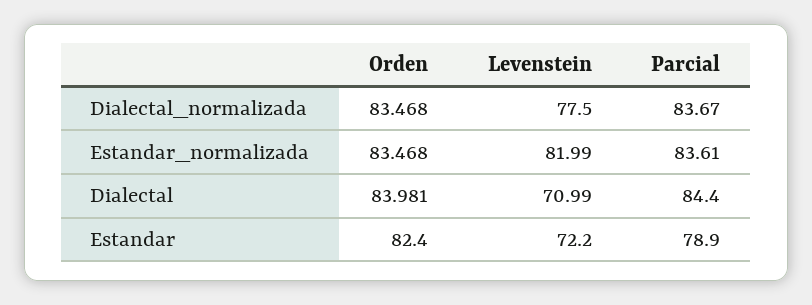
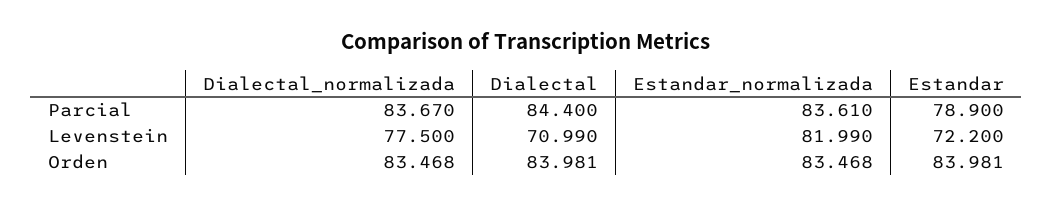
  {
    "Orden": {
      "Dialectal_normalizada": 83.468,
      "Estandar_normalizada": 83.468,
      "Dialectal": 83.981,
-     "Estandar": 82.4
+     "Estandar": 83.981
    },
    "Levenstein": {
      "Dialectal_normalizada": 77.5,
      "Estandar_normalizada": 81.99,
      "Dialectal": 70.99,
      "Estandar": 72.2
    },
    "Parcial": {
      "Dialectal_normalizada": 83.67,
      "Estandar_normalizada": 83.61,
      "Dialectal": 84.4,
      "Estandar": 78.9
    }
  }

